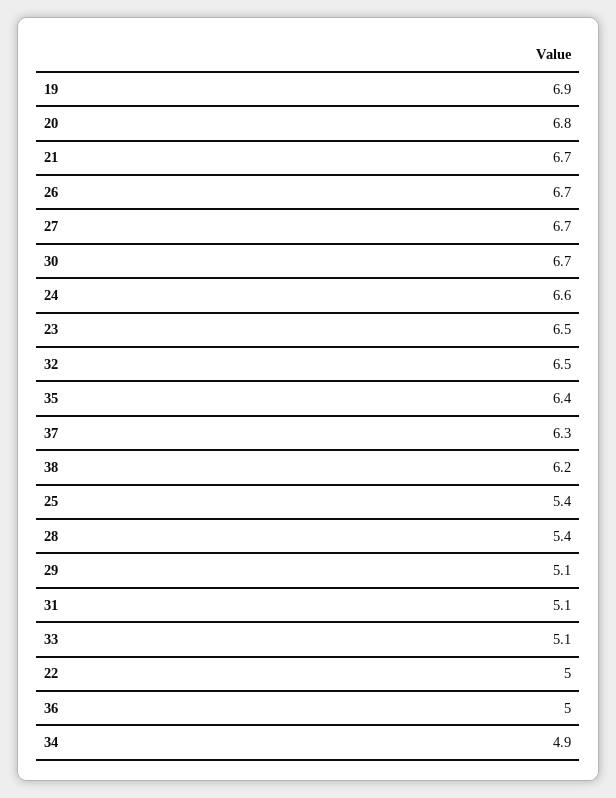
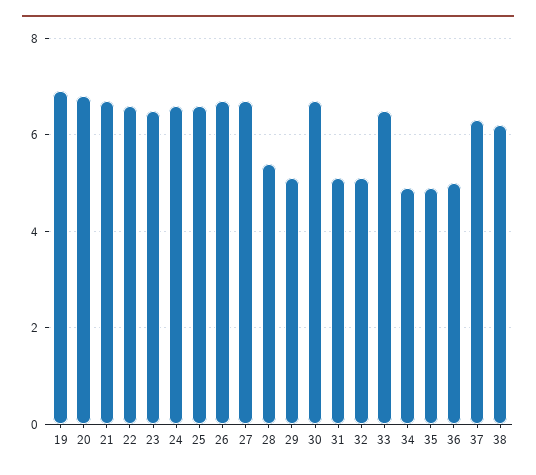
  {
    "19": 6.9,
    "20": 6.8,
    "21": 6.7,
    "26": 6.7,
    "27": 6.7,
    "30": 6.7,
    "24": 6.6,
    "23": 6.5,
-   "32": 6.5,
+   "32": 5,
-   "35": 6.4,
+   "35": 5,
    "37": 6.3,
    "38": 6.2,
-   "25": 5.4,
+   "25": 6.5,
    "28": 5.4,
    "29": 5.1,
    "31": 5.1,
-   "33": 5.1,
+   "33": 6.5,
-   "22": 5,
+   "22": 6.5,
    "36": 5,
    "34": 4.9
  }

